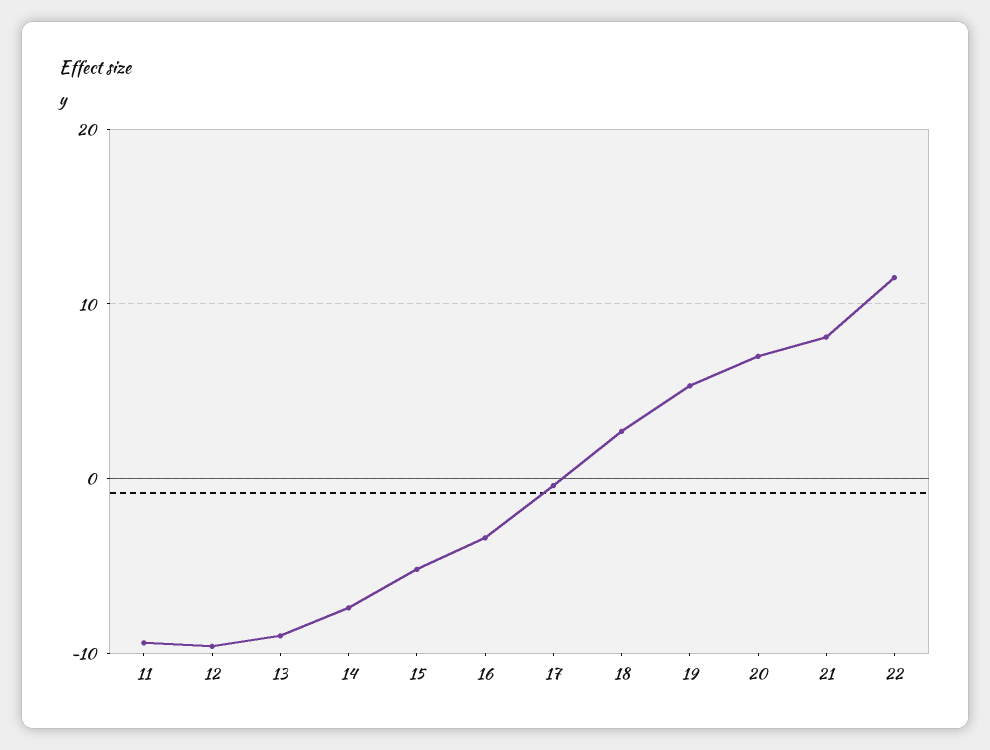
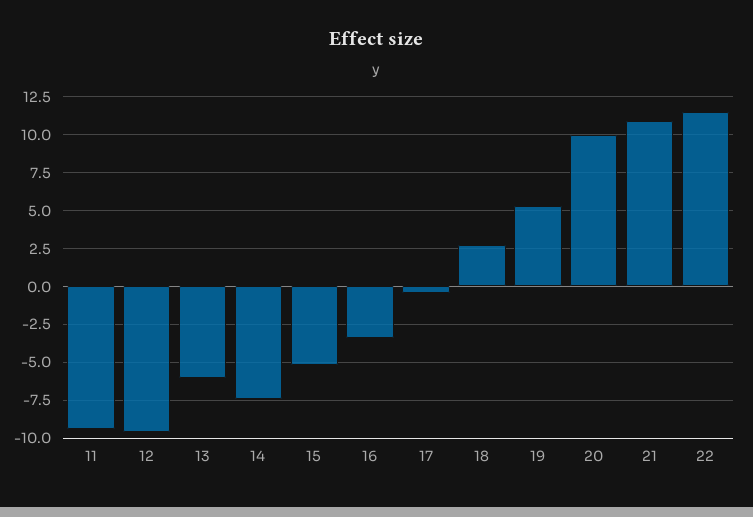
  {
    "11": -9.5,
    "12": -9.5,
-   "13": -9,
+   "13": -6,
    "14": -7.5,
    "15": -5,
    "16": -3.5,
    "17": -0.5,
    "18": 2.5,
    "19": 5.5,
-   "20": 7,
+   "20": 10,
-   "21": 8,
+   "21": 11,
    "22": 11.5
  }

